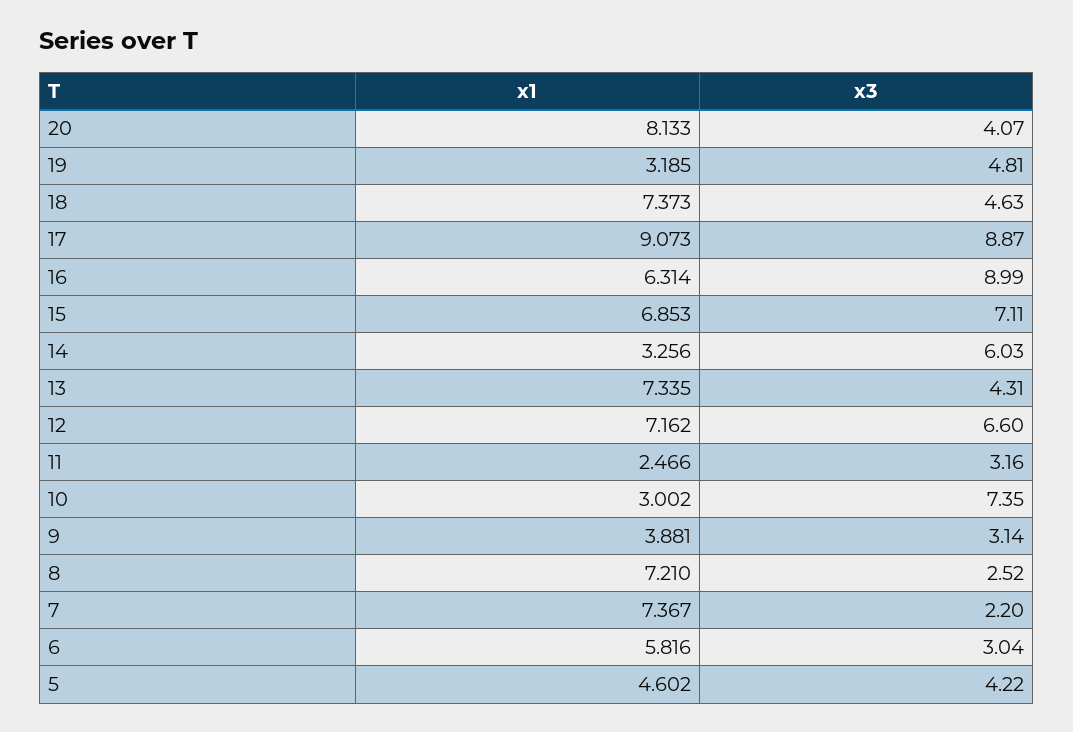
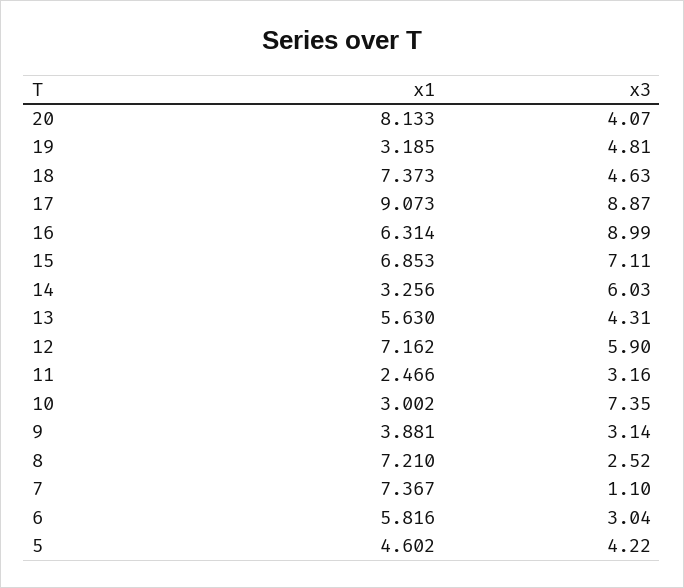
  {
    "x1": {
      "20": 8.133,
      "19": 3.185,
      "18": 7.373,
      "17": 9.073,
      "16": 6.314,
      "15": 6.853,
      "14": 3.256,
-     "13": 7.335,
+     "13": 5.63,
      "12": 7.162,
      "11": 2.466,
      "10": 3.002,
      "9": 3.881,
      "8": 7.21,
      "7": 7.367,
      "6": 5.816,
      "5": 4.602
    },
    "x3": {
      "20": 4.07,
      "19": 4.81,
      "18": 4.63,
      "17": 8.87,
      "16": 8.99,
      "15": 7.11,
      "14": 6.03,
      "13": 4.31,
-     "12": 6.6,
+     "12": 5.9,
      "11": 3.16,
      "10": 7.35,
      "9": 3.14,
      "8": 2.52,
-     "7": 2.2,
+     "7": 1.1,
      "6": 3.04,
      "5": 4.22
    }
  }

